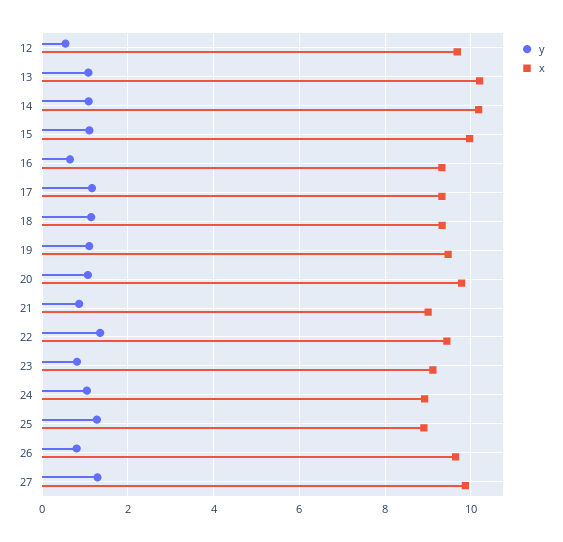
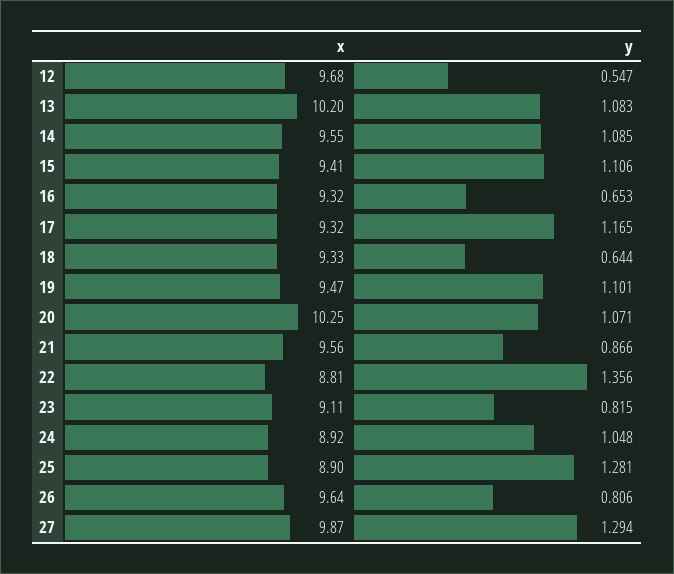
  {
    "y": {
      "12": 0.547,
      "13": 1.083,
      "14": 1.085,
      "15": 1.106,
      "16": 0.653,
      "17": 1.165,
-     "18": 1.2,
+     "18": 0.644,
      "19": 1.101,
      "20": 1.071,
      "21": 0.866,
      "22": 1.356,
      "23": 0.815,
      "24": 1.048,
      "25": 1.281,
      "26": 0.806,
      "27": 1.294
    },
    "x": {
      "12": 9.68,
      "13": 10.2,
-     "14": 10.2,
+     "14": 9.55,
-     "15": 10,
+     "15": 9.41,
      "16": 9.32,
      "17": 9.32,
      "18": 9.33,
      "19": 9.47,
-     "20": 9.8,
+     "20": 10.25,
-     "21": 9,
+     "21": 9.56,
-     "22": 9.4,
+     "22": 8.81,
      "23": 9.11,
      "24": 8.92,
      "25": 8.9,
      "26": 9.64,
      "27": 9.87
    }
  }

